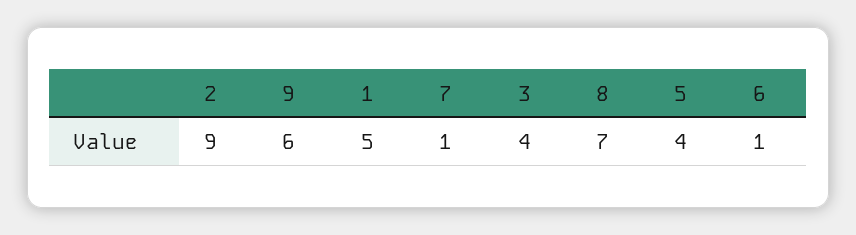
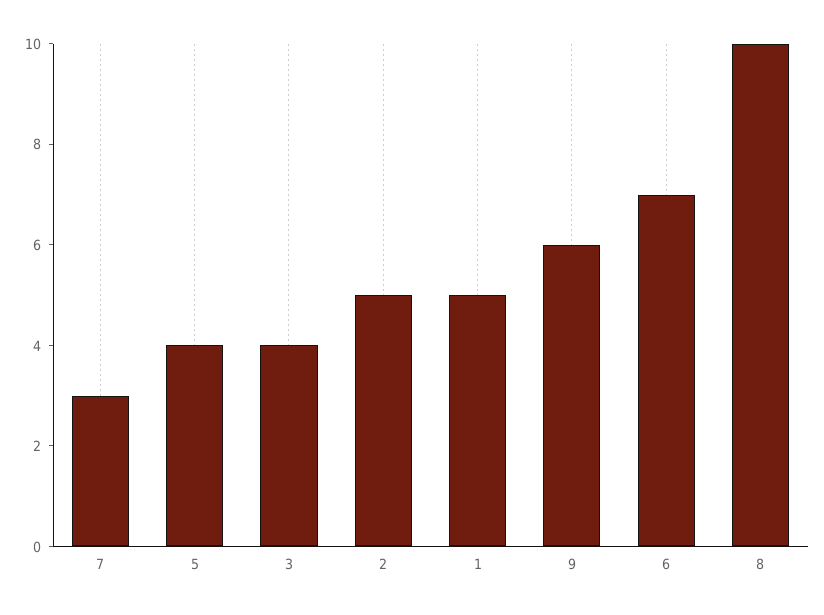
  {
-   "2": 9,
+   "2": 5,
    "9": 6,
    "1": 5,
-   "7": 1,
+   "7": 3,
    "3": 4,
-   "8": 7,
+   "8": 10,
    "5": 4,
-   "6": 1
+   "6": 7
  }

